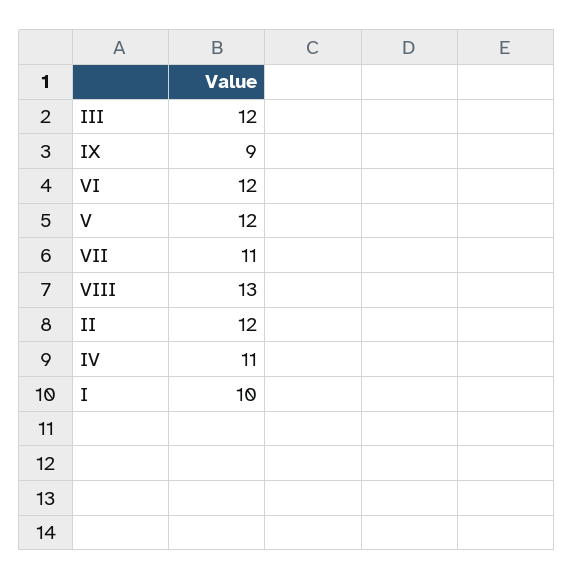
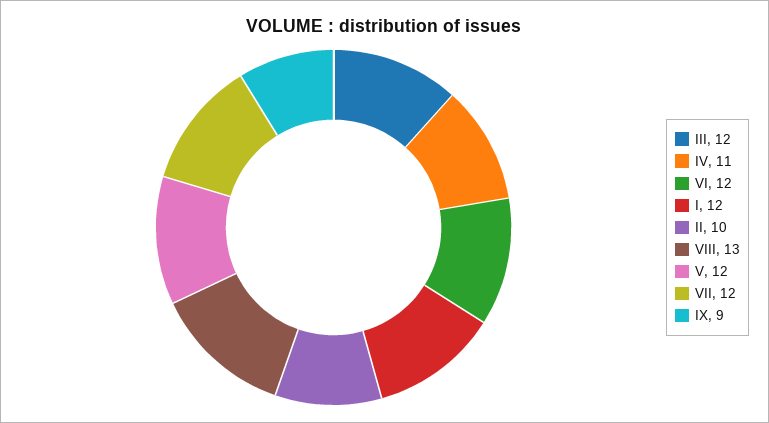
  {
    "III": 12,
    "IX": 9,
    "VI": 12,
    "V": 12,
-   "VII": 11,
+   "VII": 12,
    "VIII": 13,
-   "II": 12,
+   "II": 10,
    "IV": 11,
-   "I": 10
+   "I": 12
  }

